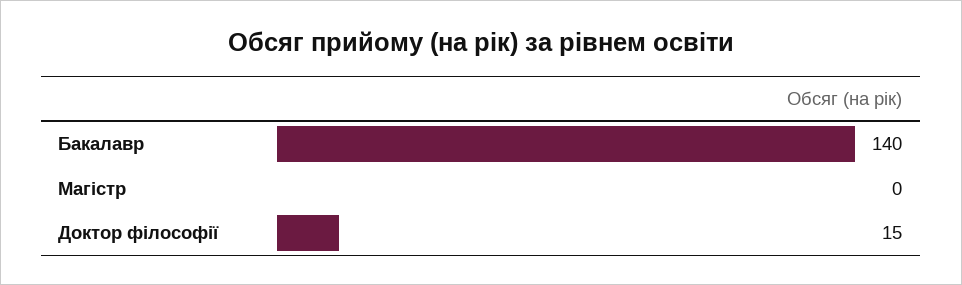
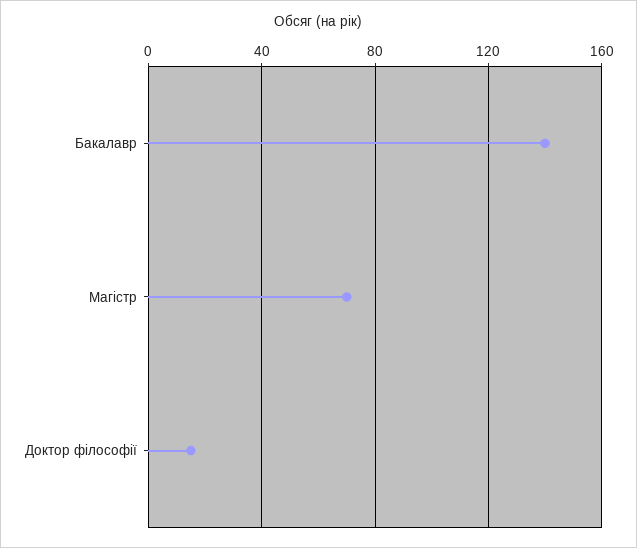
  {
    "Бакалавр": 140,
-   "Магістр": 0,
+   "Магістр": 70,
    "Доктор філософії": 15
  }

